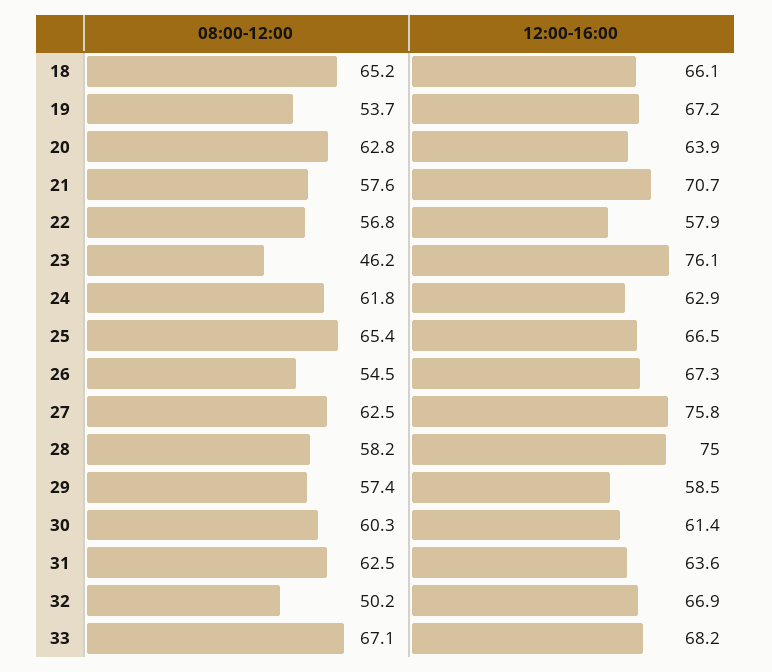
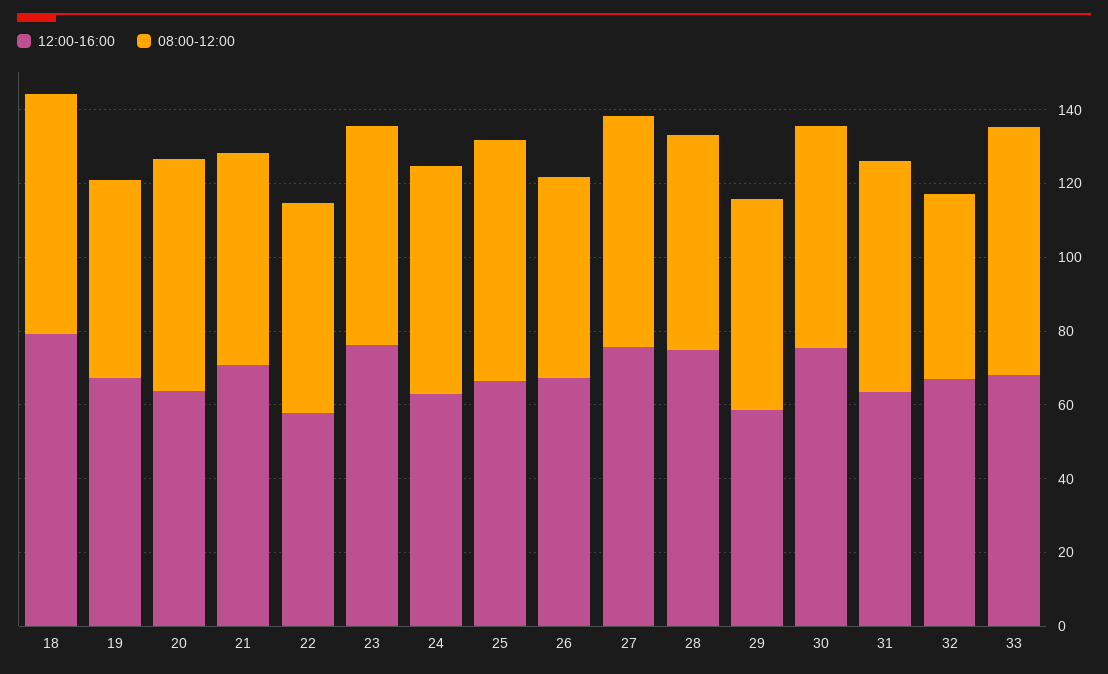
  {
    "08:00-12:00": {
      "18": 65.2,
      "19": 53.7,
      "20": 62.8,
      "21": 57.6,
      "22": 56.8,
-     "23": 46.2,
+     "23": 60,
      "24": 61.8,
      "25": 65.4,
      "26": 54.5,
      "27": 62.5,
      "28": 58.2,
      "29": 57.4,
      "30": 60.3,
      "31": 62.5,
      "32": 50.2,
      "33": 67.1
    },
    "12:00-16:00": {
-     "18": 66.1,
+     "18": 80,
      "19": 67.2,
      "20": 63.9,
      "21": 70.7,
      "22": 57.9,
      "23": 76.1,
      "24": 62.9,
      "25": 66.5,
      "26": 67.3,
      "27": 75.8,
      "28": 75,
      "29": 58.5,
-     "30": 61.4,
+     "30": 75,
      "31": 63.6,
      "32": 66.9,
      "33": 68.2
    }
  }

